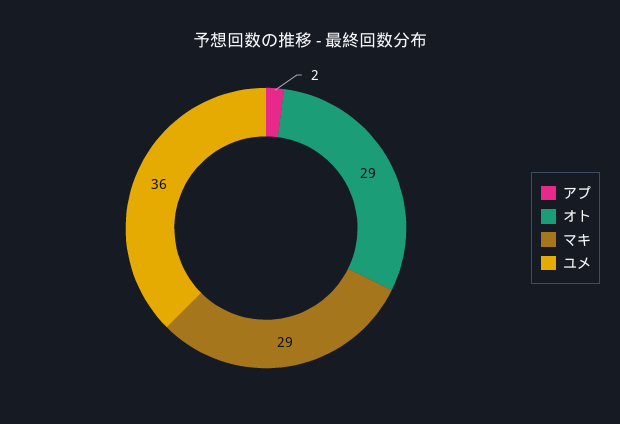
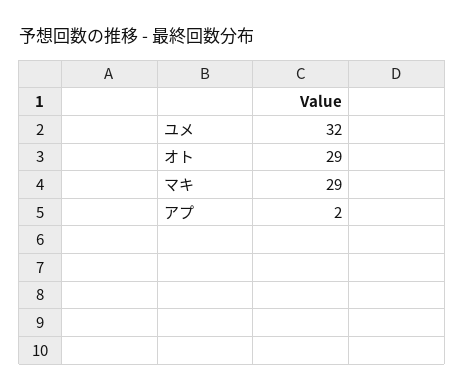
  {
    "アプ": 2,
    "オト": 29,
    "マキ": 29,
-   "ユメ": 36
+   "ユメ": 32
  }

